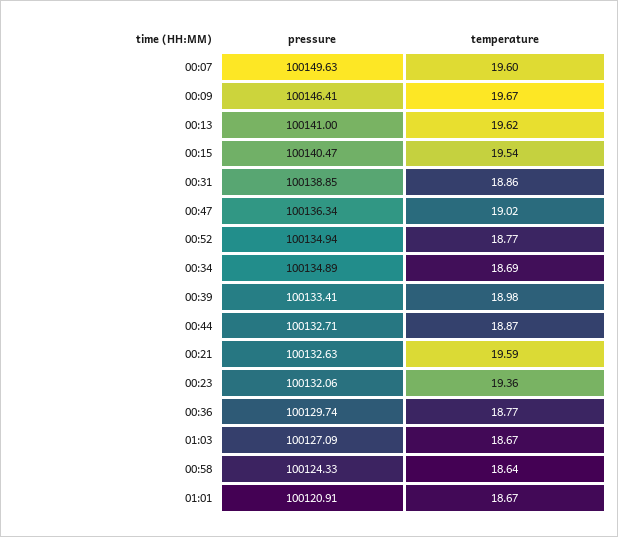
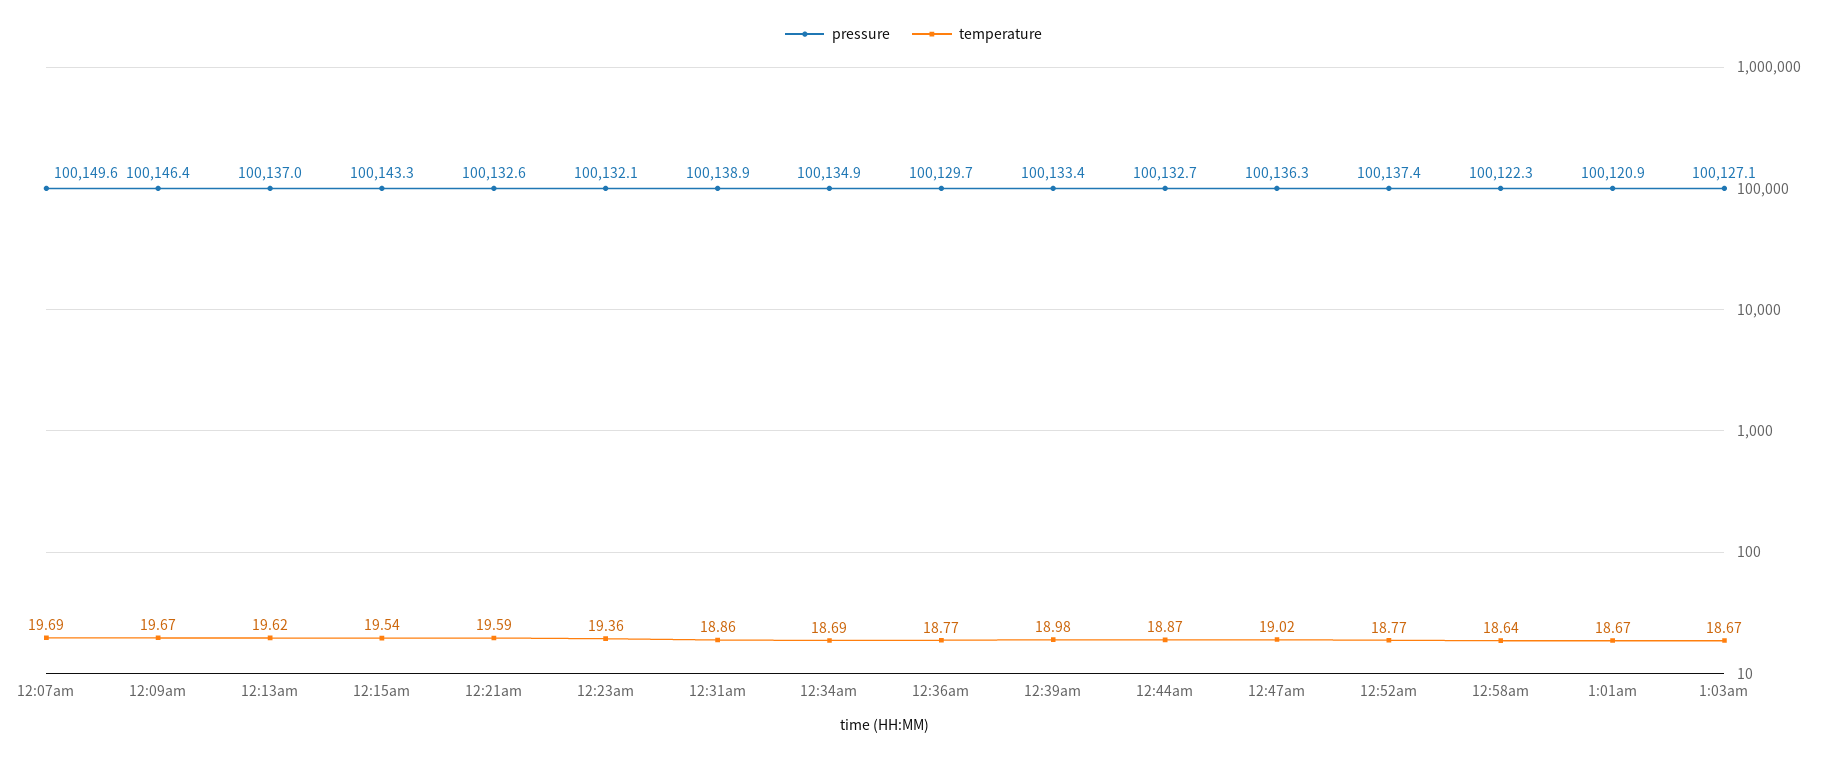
  {
    "pressure": {
      "00:07": 100149.63,
      "00:09": 100146.41,
-     "00:13": 100141,
+     "00:13": 100137,
-     "00:15": 100140.47,
+     "00:15": 100143.3,
      "00:31": 100138.85,
      "00:47": 100136.34,
-     "00:52": 100134.94,
+     "00:52": 100137.4,
      "00:34": 100134.89,
      "00:39": 100133.41,
      "00:44": 100132.71,
      "00:21": 100132.63,
      "00:23": 100132.06,
      "00:36": 100129.74,
      "01:03": 100127.09,
-     "00:58": 100124.33,
+     "00:58": 100122.3,
      "01:01": 100120.91
    },
    "temperature": {
-     "00:07": 19.6,
+     "00:07": 19.69,
      "00:09": 19.67,
      "00:13": 19.62,
      "00:15": 19.54,
      "00:31": 18.86,
      "00:47": 19.02,
      "00:52": 18.77,
      "00:34": 18.69,
      "00:39": 18.98,
      "00:44": 18.87,
      "00:21": 19.59,
      "00:23": 19.36,
      "00:36": 18.77,
      "01:03": 18.67,
      "00:58": 18.64,
      "01:01": 18.67
    }
  }

